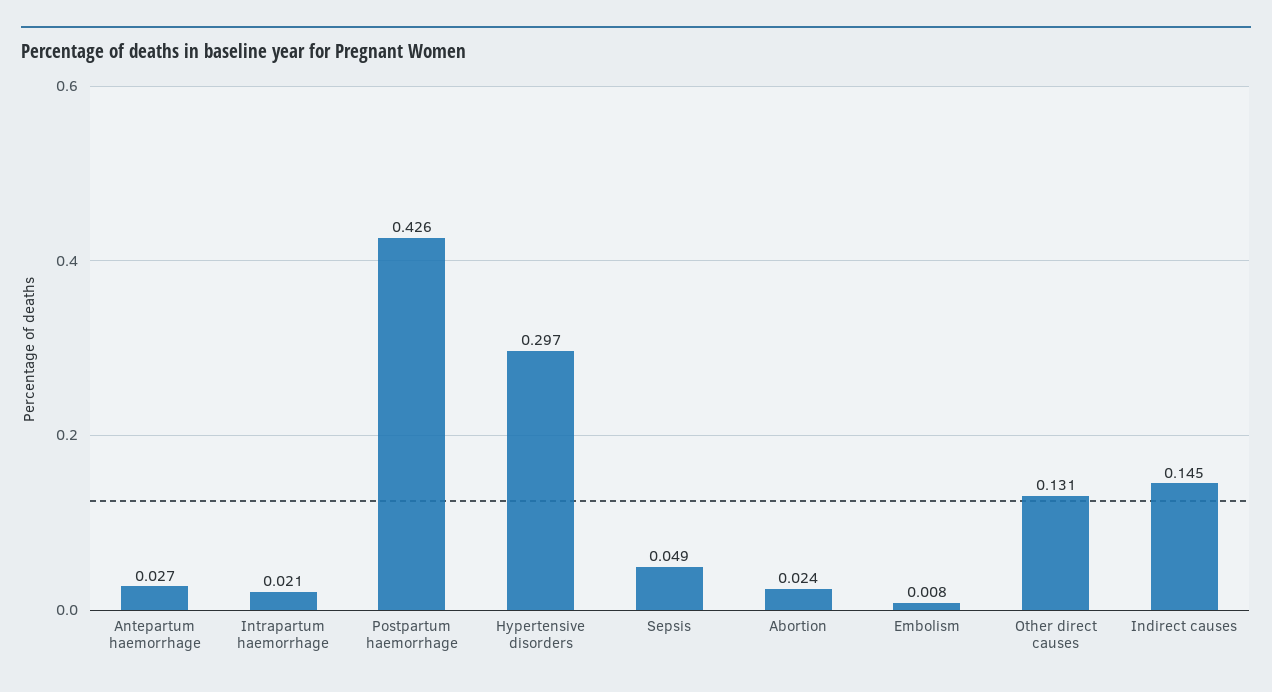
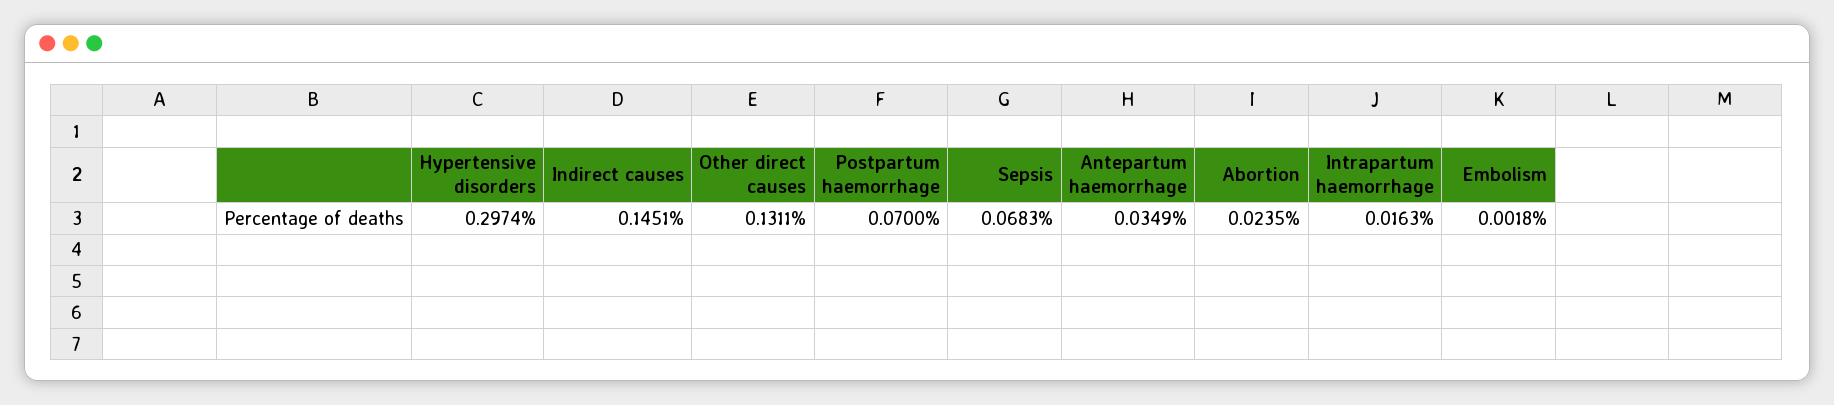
  {
-   "Antepartum haemorrhage": 0.027,
+   "Antepartum haemorrhage": 0.0349,
-   "Intrapartum haemorrhage": 0.021,
+   "Intrapartum haemorrhage": 0.0163,
-   "Postpartum haemorrhage": 0.426,
+   "Postpartum haemorrhage": 0.07,
    "Hypertensive disorders": 0.2974,
-   "Sepsis": 0.049,
+   "Sepsis": 0.0683,
    "Abortion": 0.0235,
-   "Embolism": 0.008,
+   "Embolism": 0.0018,
    "Other direct causes": 0.1311,
    "Indirect causes": 0.1451
  }

